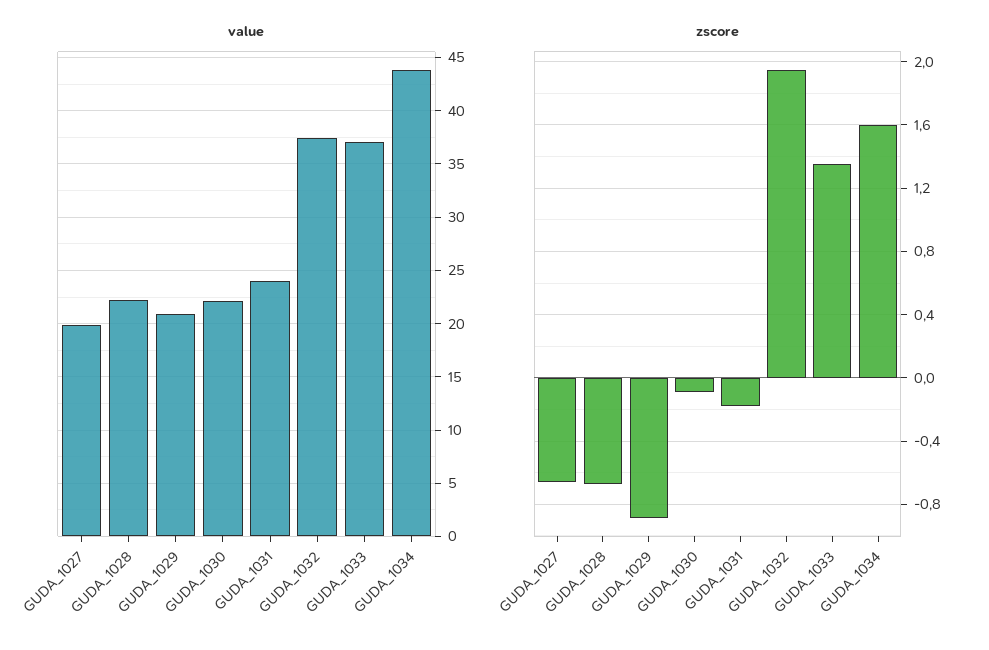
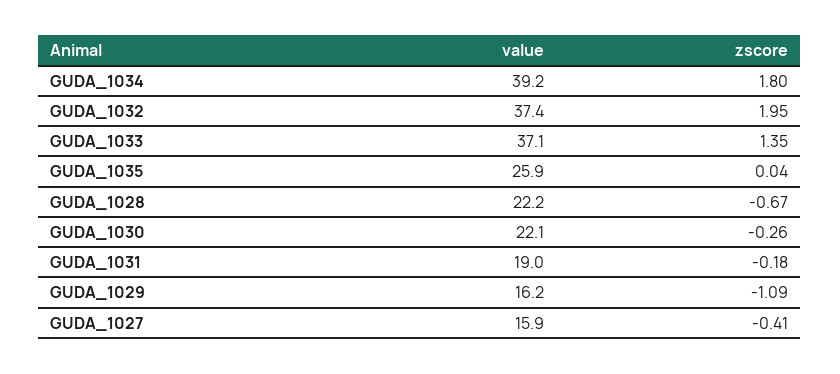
  {
    "value": {
-     "GUDA_1027": 20,
+     "GUDA_1027": 15.9,
      "GUDA_1028": 22.2,
-     "GUDA_1029": 21,
+     "GUDA_1029": 16.2,
      "GUDA_1030": 22.1,
-     "GUDA_1031": 24,
+     "GUDA_1031": 19,
      "GUDA_1032": 37.4,
      "GUDA_1033": 37.1,
-     "GUDA_1034": 44
+     "GUDA_1034": 39.2,
+     "GUDA_1035": 25.9
    },
    "zscore": {
-     "GUDA_1027": -0.65,
+     "GUDA_1027": -0.41,
      "GUDA_1028": -0.67,
-     "GUDA_1029": -0.9,
+     "GUDA_1029": -1.09,
-     "GUDA_1030": -0.1,
+     "GUDA_1030": -0.26,
      "GUDA_1031": -0.18,
      "GUDA_1032": 1.95,
      "GUDA_1033": 1.35,
-     "GUDA_1034": 1.6
+     "GUDA_1034": 1.8,
+     "GUDA_1035": 0.04
    }
  }

